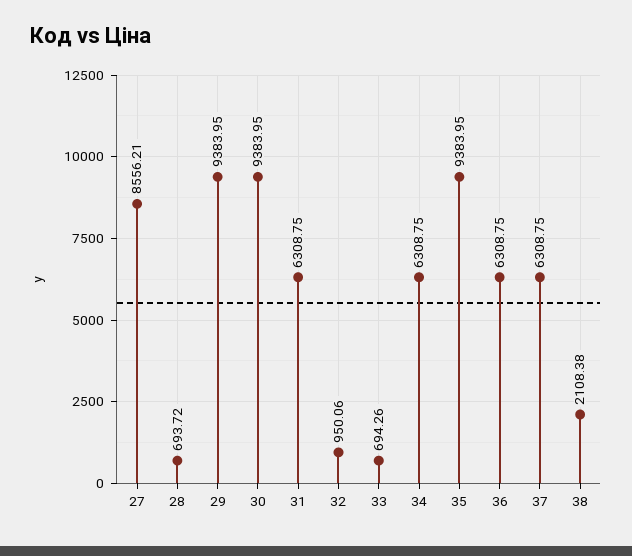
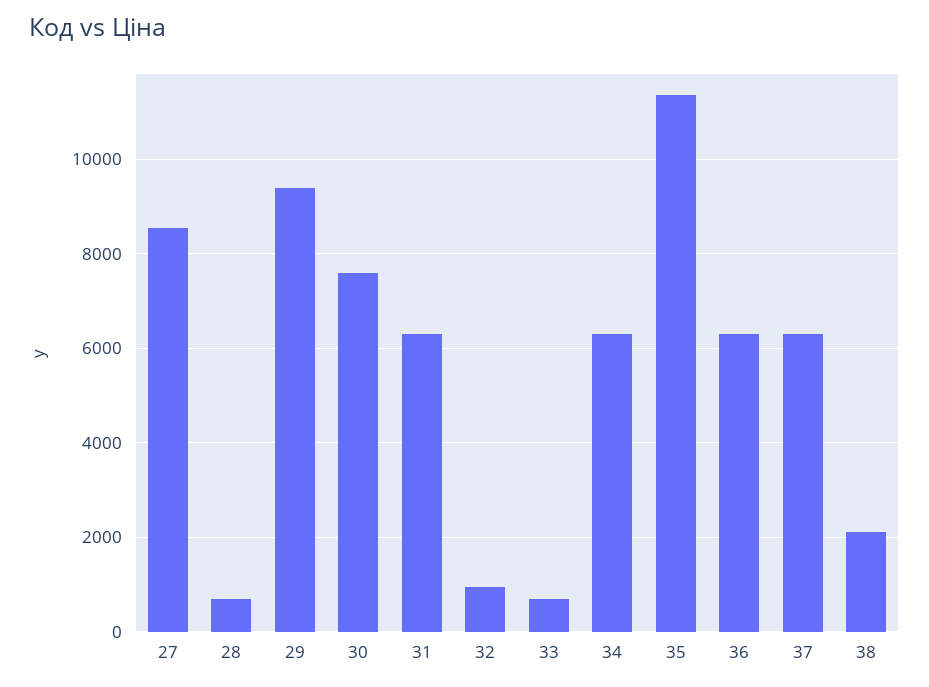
  {
    "27": 8556.21,
    "28": 693.72,
    "29": 9383.95,
-   "30": 9383.95,
+   "30": 7600,
    "31": 6308.75,
    "32": 950.06,
    "33": 694.26,
    "34": 6308.75,
-   "35": 9383.95,
+   "35": 11400,
    "36": 6308.75,
    "37": 6308.75,
    "38": 2108.38
  }

